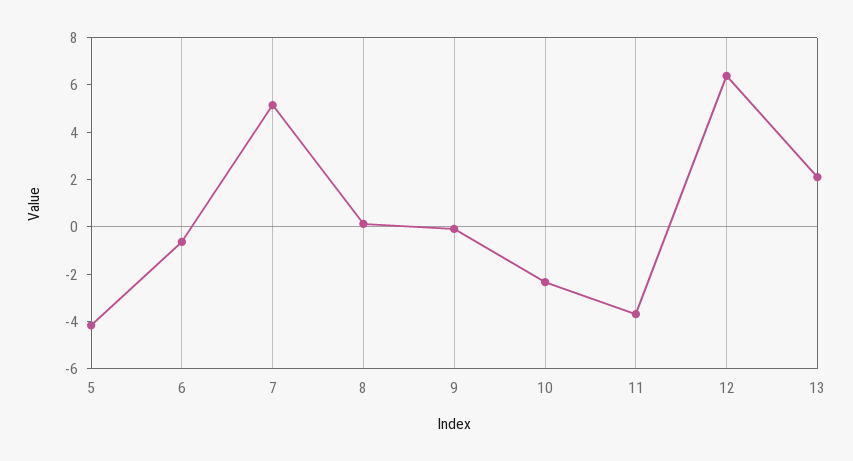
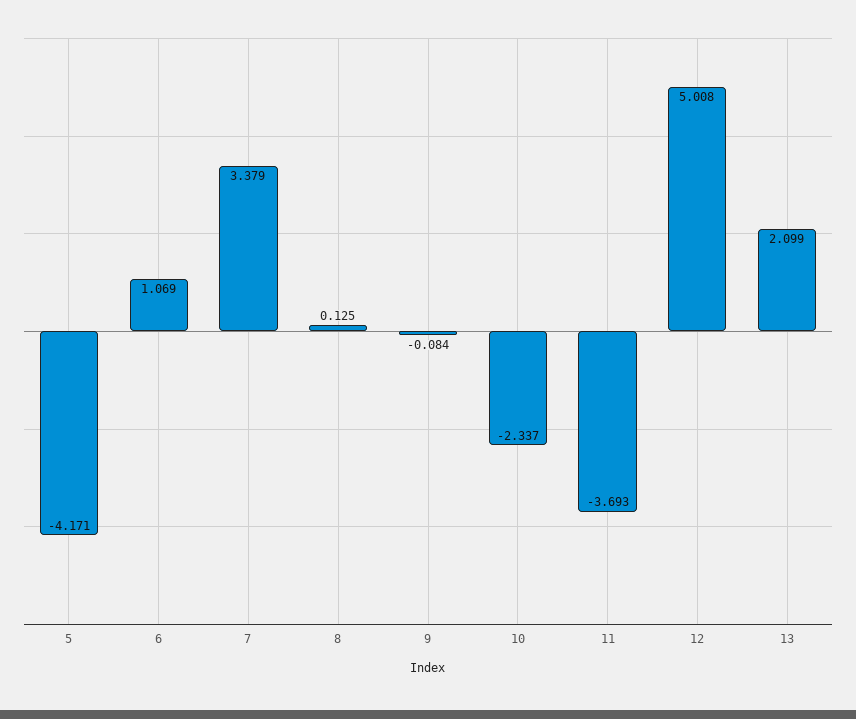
  {
    "5": -4.171,
-   "6": -0.5,
+   "6": 1.069,
-   "7": 5,
+   "7": 3.379,
    "8": 0.125,
    "9": -0.084,
    "10": -2.337,
    "11": -3.693,
-   "12": 6.5,
+   "12": 5.008,
    "13": 2.099
  }

